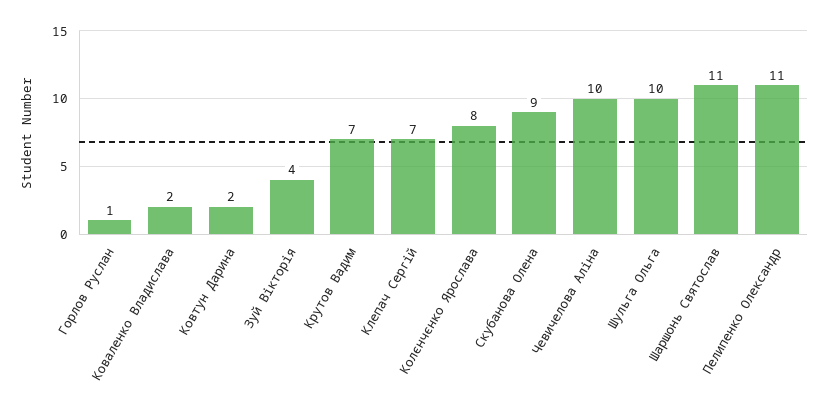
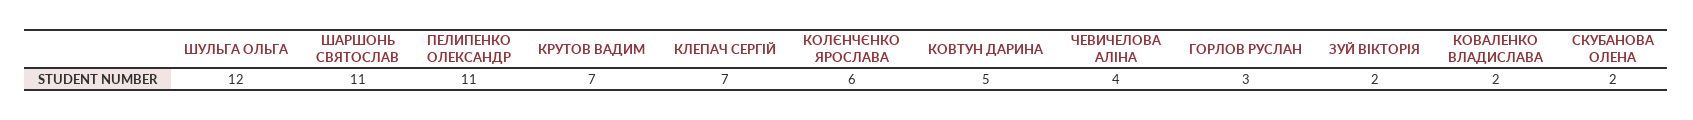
  {
-   "Горлов Руслан": 1,
+   "Горлов Руслан": 3,
    "Коваленко Владислава": 2,
-   "Ковтун Дарина": 2,
+   "Ковтун Дарина": 5,
-   "Зуй Вікторія": 4,
+   "Зуй Вікторія": 2,
    "Крутов Вадим": 7,
    "Клепач Сергій": 7,
-   "Колєнчєнко Ярослава": 8,
+   "Колєнчєнко Ярослава": 6,
-   "Скубанова Олена": 9,
+   "Скубанова Олена": 2,
-   "Чевичелова Аліна": 10,
+   "Чевичелова Аліна": 4,
-   "Шульга Ольга": 10,
+   "Шульга Ольга": 12,
    "Шаршонь Святослав": 11,
    "Пелипенко Олександр": 11
  }

